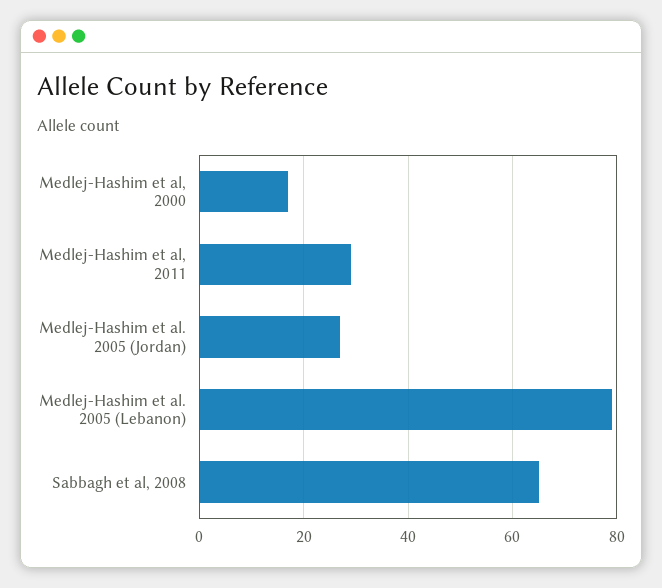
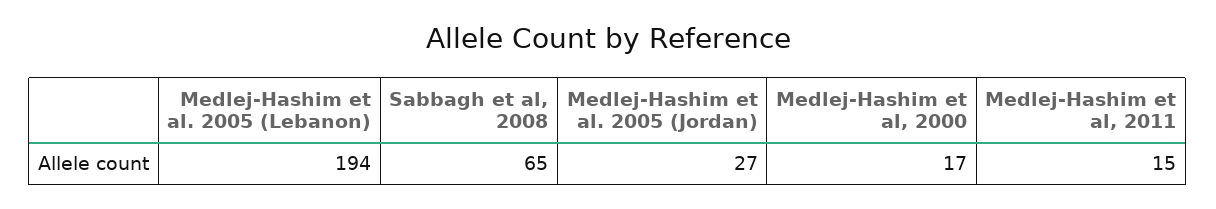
  {
    "Medlej-Hashim et al, 2000": 17,
-   "Medlej-Hashim et al, 2011": 30,
+   "Medlej-Hashim et al, 2011": 15,
    "Medlej-Hashim et al. 2005 (Jordan)": 27,
-   "Medlej-Hashim et al. 2005 (Lebanon)": 80,
+   "Medlej-Hashim et al. 2005 (Lebanon)": 194,
    "Sabbagh et al, 2008": 65
  }

